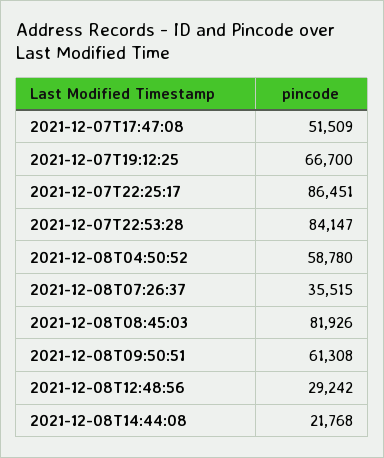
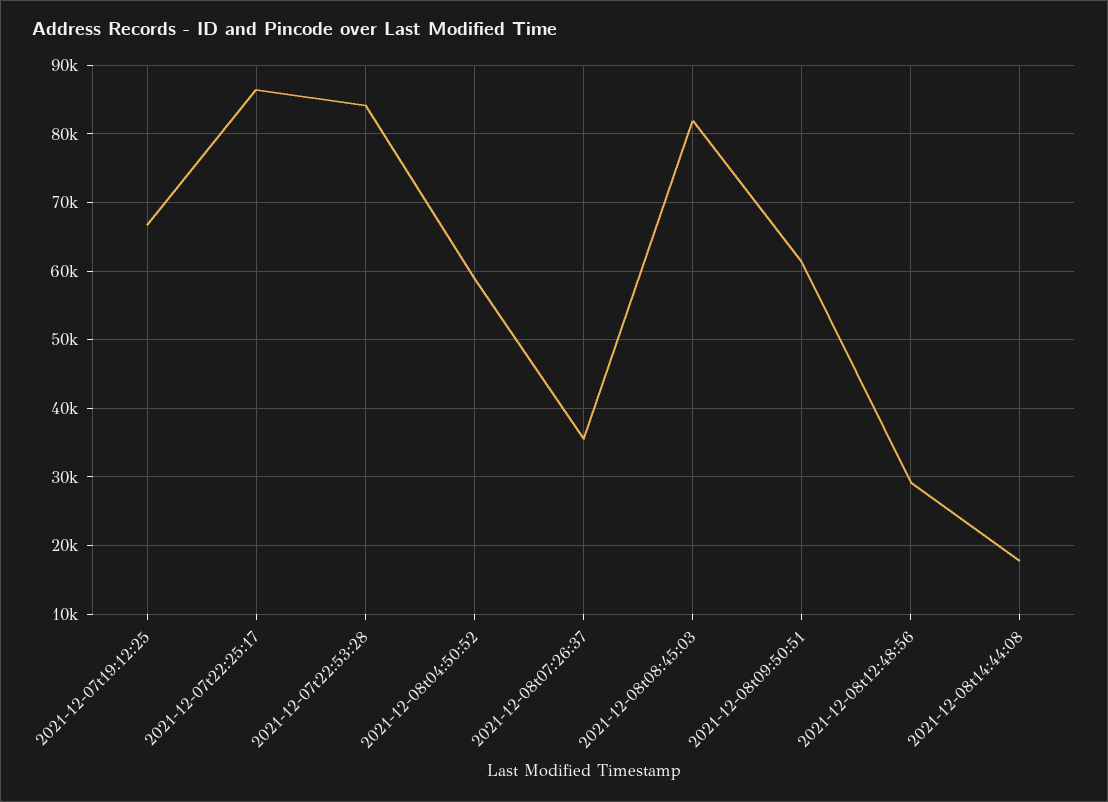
  {
-   "2021-12-07T17:47:08": 51509,
    "2021-12-07T19:12:25": 66700,
    "2021-12-07T22:25:17": 86451,
    "2021-12-07T22:53:28": 84147,
    "2021-12-08T04:50:52": 58780,
    "2021-12-08T07:26:37": 35515,
    "2021-12-08T08:45:03": 81926,
    "2021-12-08T09:50:51": 61308,
    "2021-12-08T12:48:56": 29242,
-   "2021-12-08T14:44:08": 21768
+   "2021-12-08T14:44:08": 18000
  }

